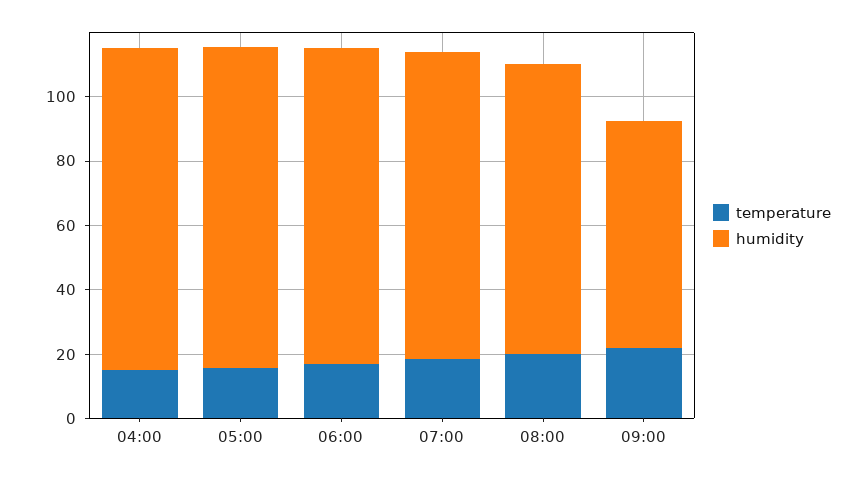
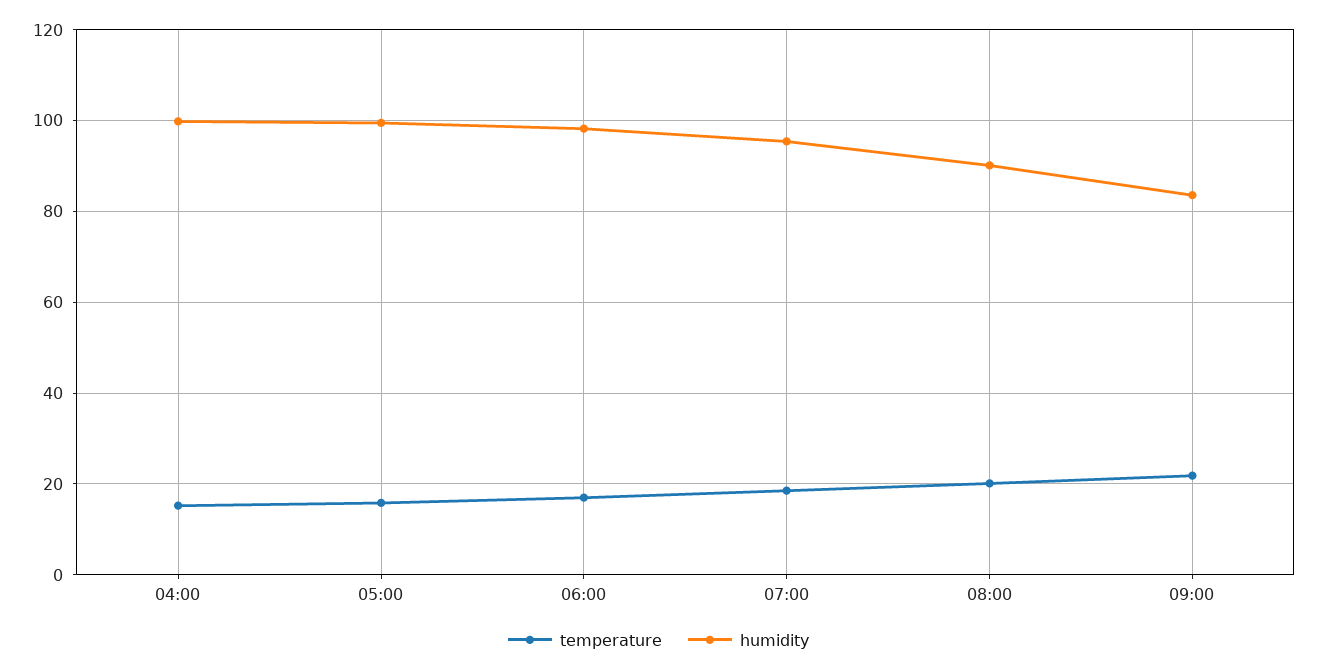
  {
    "temperature": {
      "04:00": 16,
      "05:00": 16,
      "06:00": 18,
      "07:00": 18,
      "08:00": 20,
      "09:00": 22
    },
    "humidity": {
      "04:00": 100,
      "05:00": 100,
      "06:00": 98,
      "07:00": 96,
      "08:00": 90,
-     "09:00": 70
+     "09:00": 84
    }
  }

